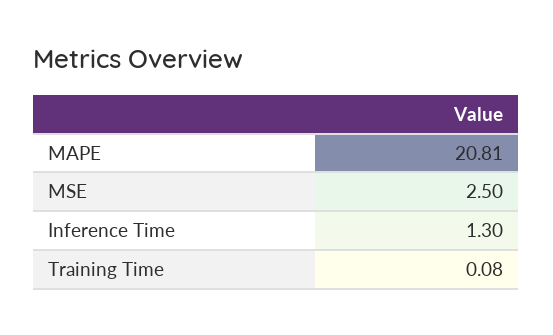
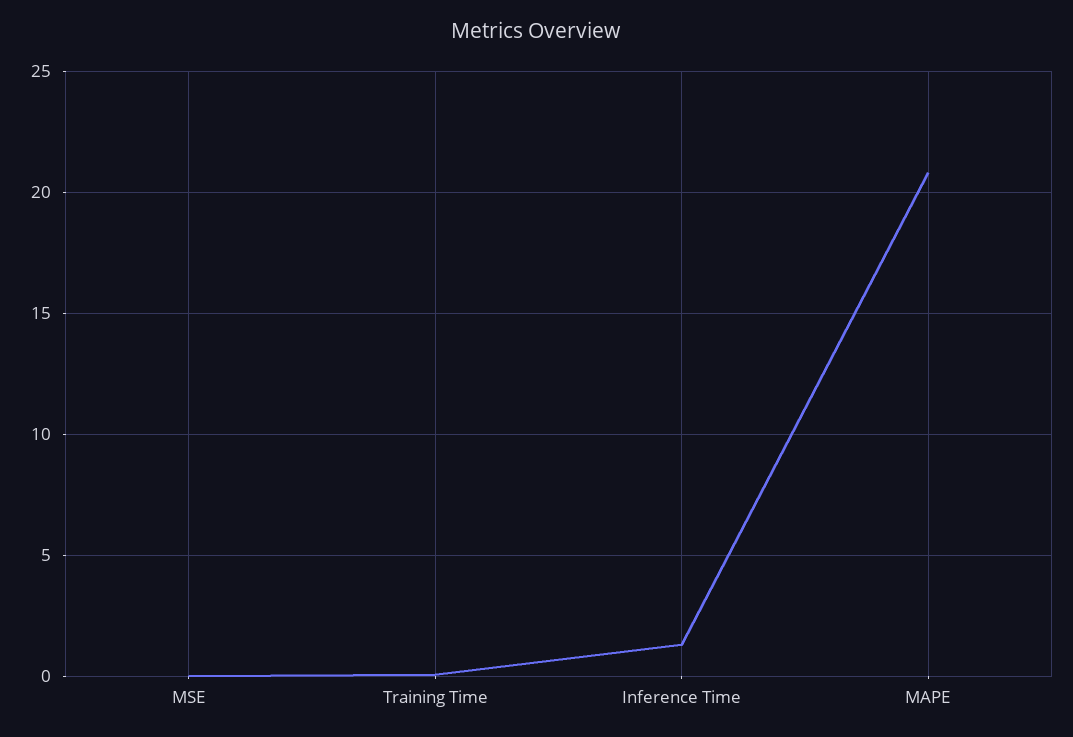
  {
    "MAPE": 20.81,
-   "MSE": 2.5,
+   "MSE": 0,
    "Inference Time": 1.3,
    "Training Time": 0.08
  }

